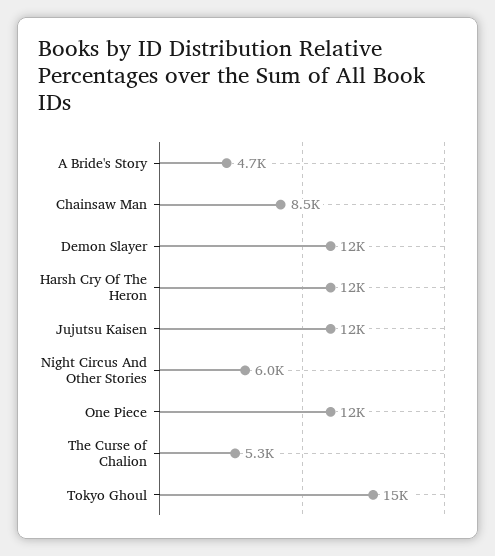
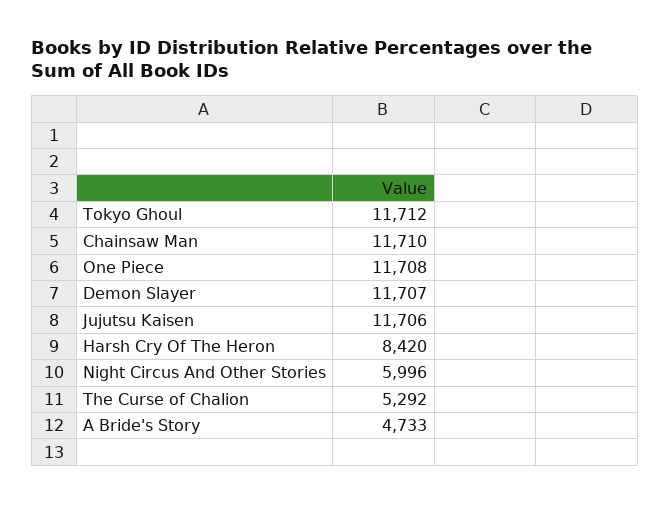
  {
    "A Bride's Story": 4733,
-   "Chainsaw Man": 8500,
+   "Chainsaw Man": 11710,
    "Demon Slayer": 11707,
-   "Harsh Cry Of The Heron": 12000,
+   "Harsh Cry Of The Heron": 8420,
    "Jujutsu Kaisen": 11706,
    "Night Circus And Other Stories": 5996,
    "One Piece": 11708,
    "The Curse of Chalion": 5292,
-   "Tokyo Ghoul": 15000
+   "Tokyo Ghoul": 11712
  }

